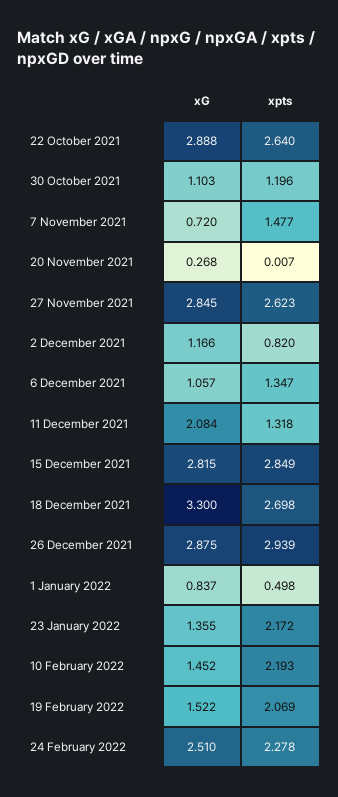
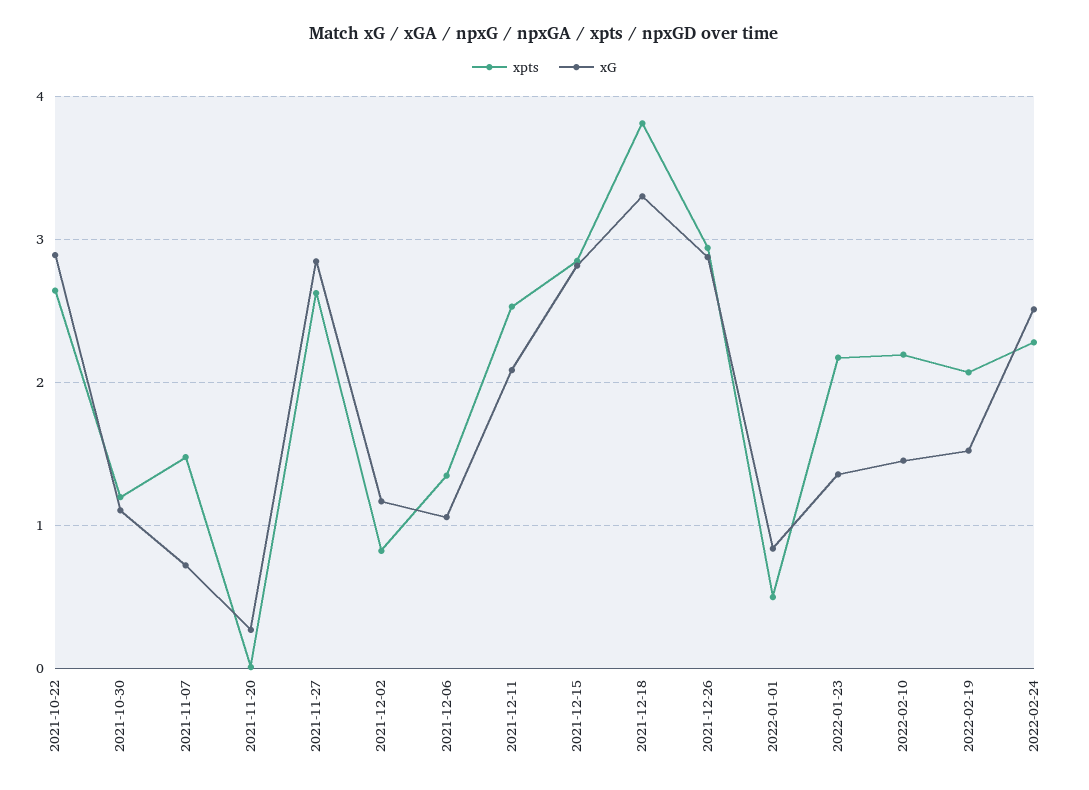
  {
    "xG": {
      "22 October 2021": 2.888,
      "30 October 2021": 1.103,
      "7 November 2021": 0.72,
      "20 November 2021": 0.268,
      "27 November 2021": 2.845,
      "2 December 2021": 1.166,
      "6 December 2021": 1.057,
      "11 December 2021": 2.084,
      "15 December 2021": 2.815,
      "18 December 2021": 3.3,
      "26 December 2021": 2.875,
      "1 January 2022": 0.837,
      "23 January 2022": 1.355,
      "10 February 2022": 1.452,
      "19 February 2022": 1.522,
      "24 February 2022": 2.51
    },
    "xpts": {
      "22 October 2021": 2.64,
      "30 October 2021": 1.196,
      "7 November 2021": 1.477,
      "20 November 2021": 0.007,
      "27 November 2021": 2.623,
      "2 December 2021": 0.82,
      "6 December 2021": 1.347,
-     "11 December 2021": 1.318,
+     "11 December 2021": 2.5,
      "15 December 2021": 2.849,
-     "18 December 2021": 2.698,
+     "18 December 2021": 3.8,
      "26 December 2021": 2.939,
      "1 January 2022": 0.498,
      "23 January 2022": 2.172,
      "10 February 2022": 2.193,
      "19 February 2022": 2.069,
      "24 February 2022": 2.278
    }
  }

